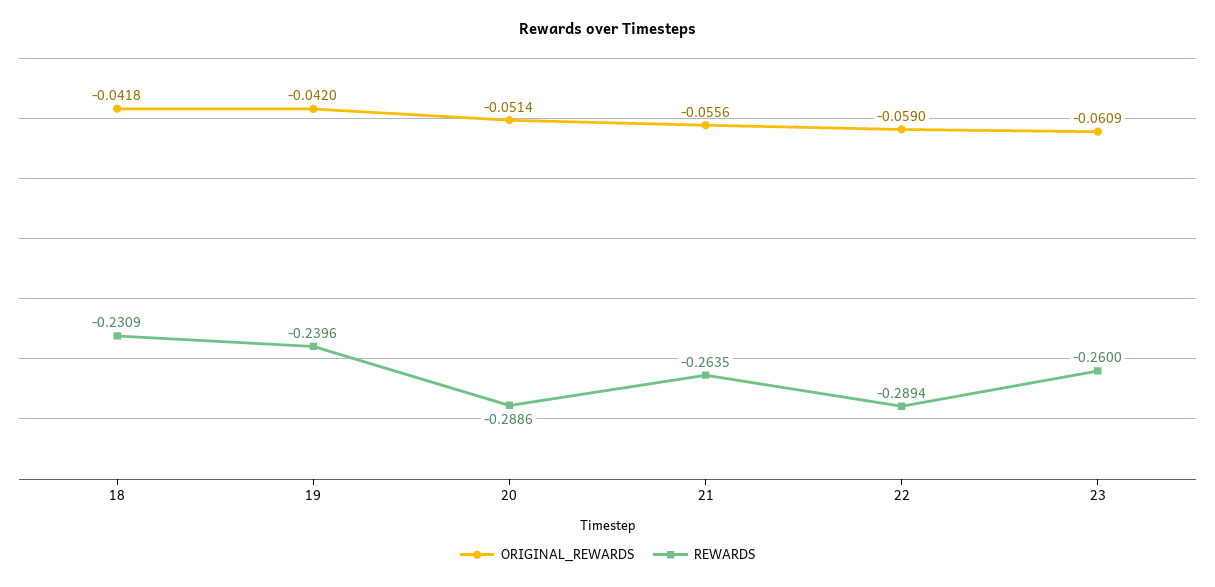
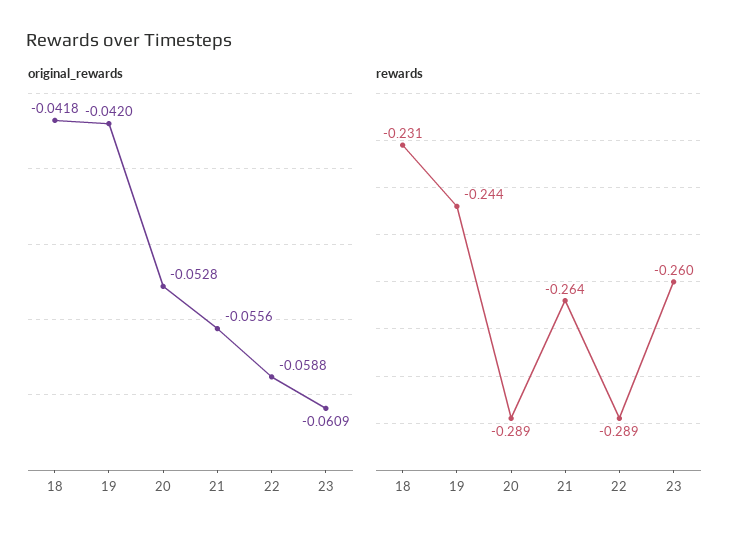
  {
    "ORIGINAL_REWARDS": {
      "18": -0.0418,
      "19": -0.042,
-     "20": -0.0514,
+     "20": -0.0528,
      "21": -0.0556,
-     "22": -0.059,
+     "22": -0.0588,
      "23": -0.0609
    },
    "REWARDS": {
      "18": -0.2309,
-     "19": -0.2396,
+     "19": -0.244,
      "20": -0.2886,
      "21": -0.2635,
      "22": -0.2894,
      "23": -0.26
    }
  }

